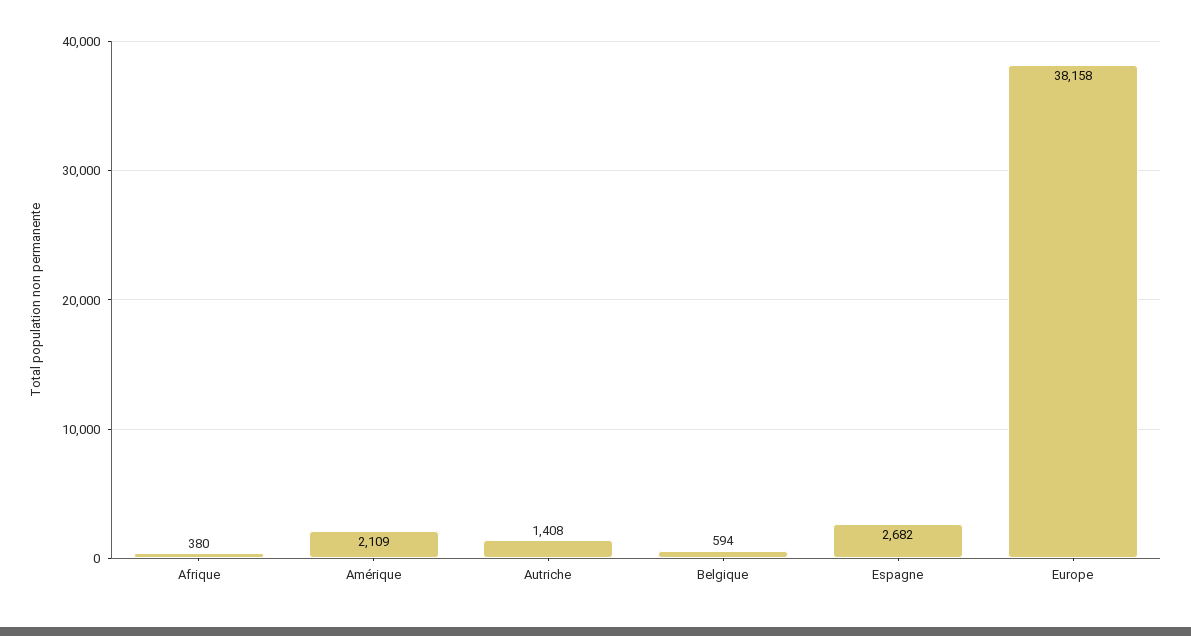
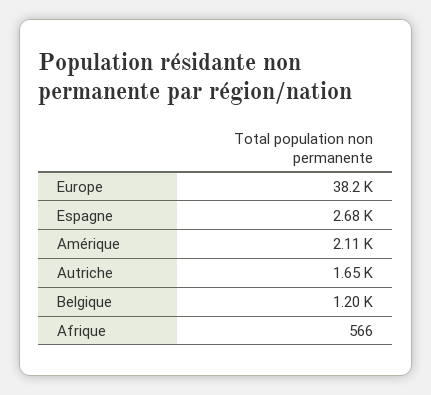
  {
-   "Afrique": 380,
+   "Afrique": 566,
    "Amérique": 2109,
-   "Autriche": 1408,
+   "Autriche": 1650,
-   "Belgique": 594,
+   "Belgique": 1200,
    "Espagne": 2682,
    "Europe": 38158
  }

